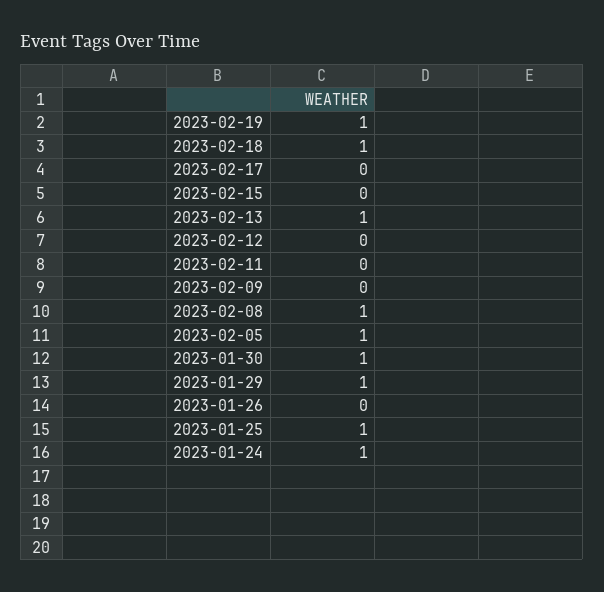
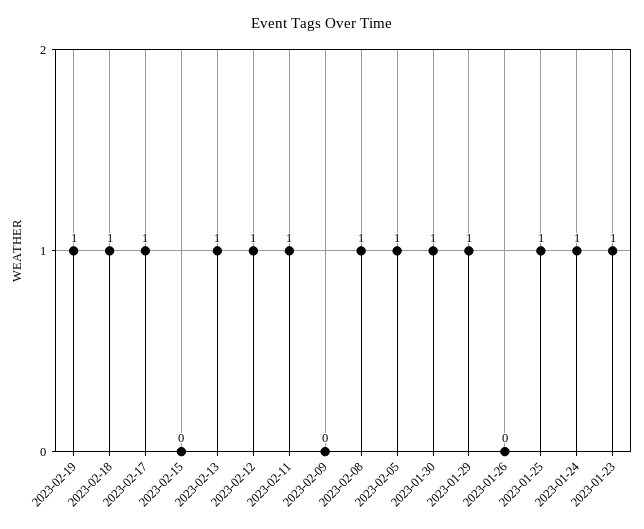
  {
    "2023-02-19": 1,
    "2023-02-18": 1,
-   "2023-02-17": 0,
+   "2023-02-17": 1,
    "2023-02-15": 0,
    "2023-02-13": 1,
-   "2023-02-12": 0,
+   "2023-02-12": 1,
-   "2023-02-11": 0,
+   "2023-02-11": 1,
    "2023-02-09": 0,
    "2023-02-08": 1,
    "2023-02-05": 1,
    "2023-01-30": 1,
    "2023-01-29": 1,
    "2023-01-26": 0,
    "2023-01-25": 1,
-   "2023-01-24": 1
+   "2023-01-24": 1,
+   "2023-01-23": 1
  }

